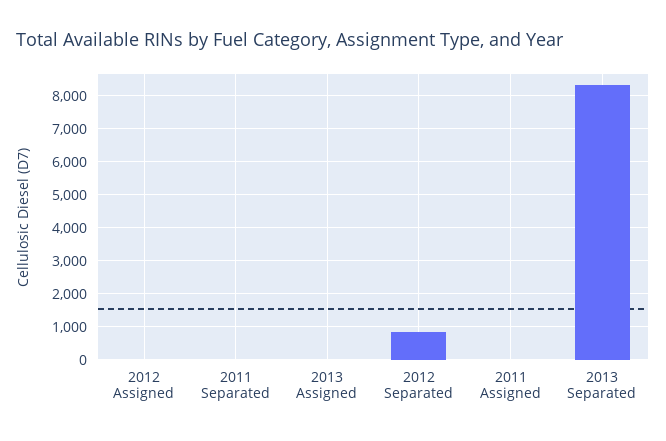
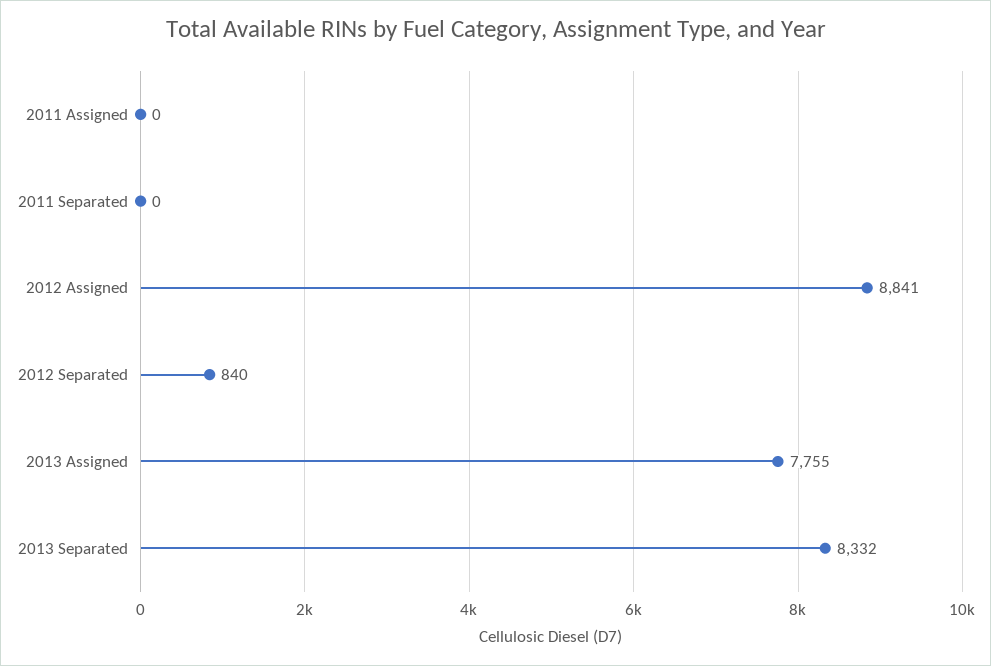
  {
-   "2012 Assigned": 0,
+   "2012 Assigned": 8841,
    "2011 Separated": 0,
-   "2013 Assigned": 0,
+   "2013 Assigned": 7755,
    "2012 Separated": 840,
    "2011 Assigned": 0,
    "2013 Separated": 8332
  }

